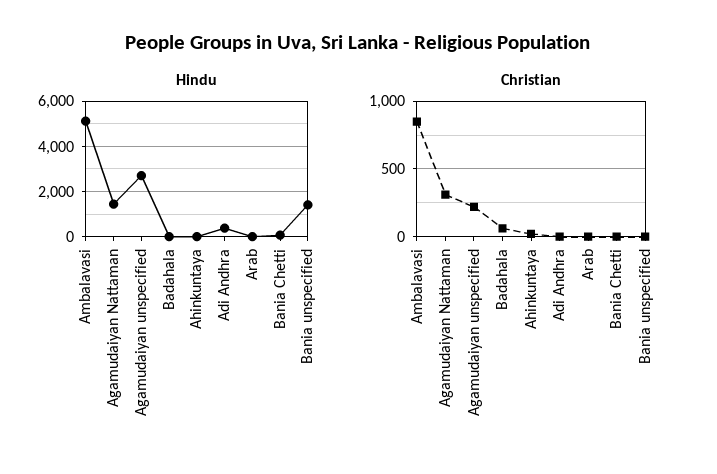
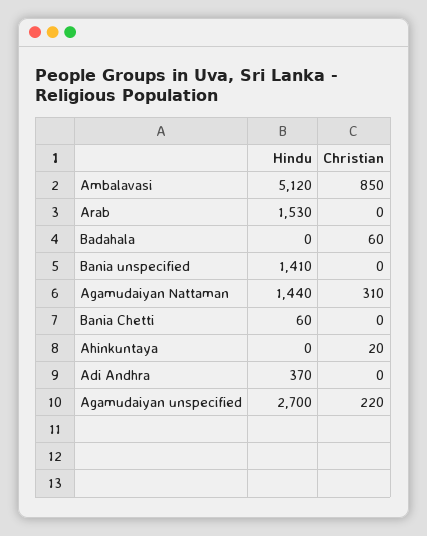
  {
    "Hindu": {
      "Ambalavasi": 5120,
      "Agamudaiyan Nattaman": 1440,
      "Agamudaiyan unspecified": 2700,
      "Badahala": 0,
      "Ahinkuntaya": 0,
      "Adi Andhra": 370,
-     "Arab": 0,
+     "Arab": 1530,
      "Bania Chetti": 60,
      "Bania unspecified": 1410
    },
    "Christian": {
      "Ambalavasi": 850,
      "Agamudaiyan Nattaman": 310,
      "Agamudaiyan unspecified": 220,
      "Badahala": 60,
      "Ahinkuntaya": 20,
      "Adi Andhra": 0,
      "Arab": 0,
      "Bania Chetti": 0,
      "Bania unspecified": 0
    }
  }

